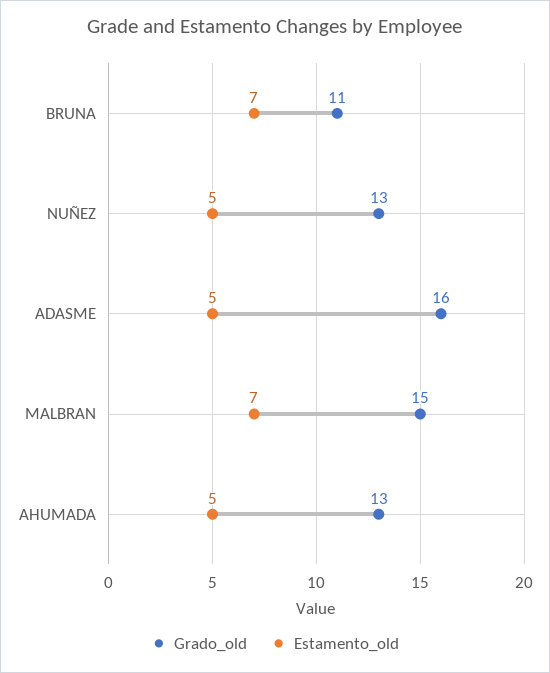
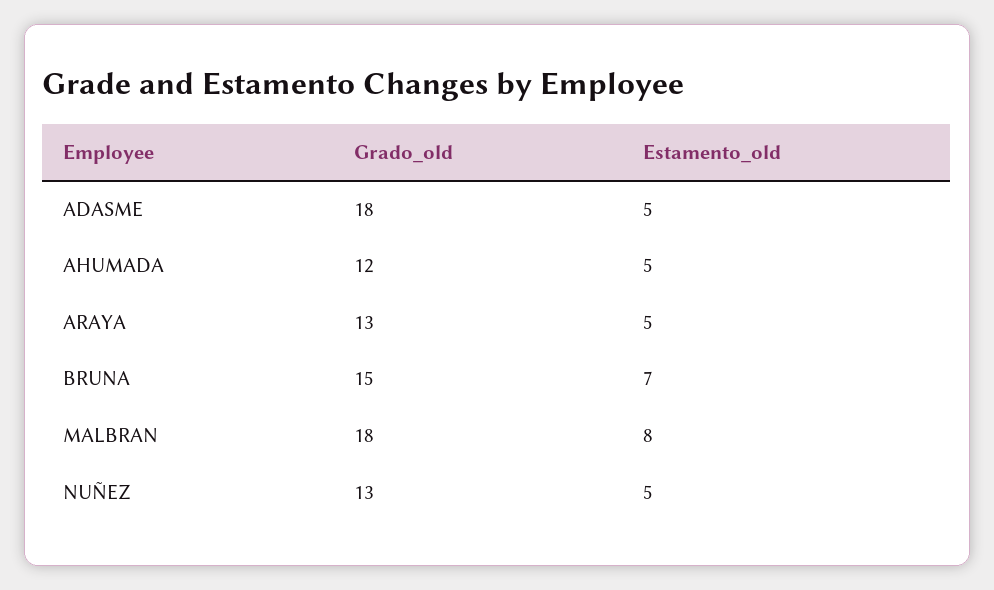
  {
    "Grado_old": {
-     "BRUNA": 11,
+     "BRUNA": 15,
      "NUÑEZ": 13,
-     "ADASME": 16,
+     "ADASME": 18,
-     "MALBRAN": 15,
+     "MALBRAN": 18,
-     "AHUMADA": 13
+     "AHUMADA": 12,
+     "ARAYA": 13
    },
    "Estamento_old": {
      "BRUNA": 7,
      "NUÑEZ": 5,
      "ADASME": 5,
-     "MALBRAN": 7,
+     "MALBRAN": 8,
-     "AHUMADA": 5
+     "AHUMADA": 5,
+     "ARAYA": 5
    }
  }

